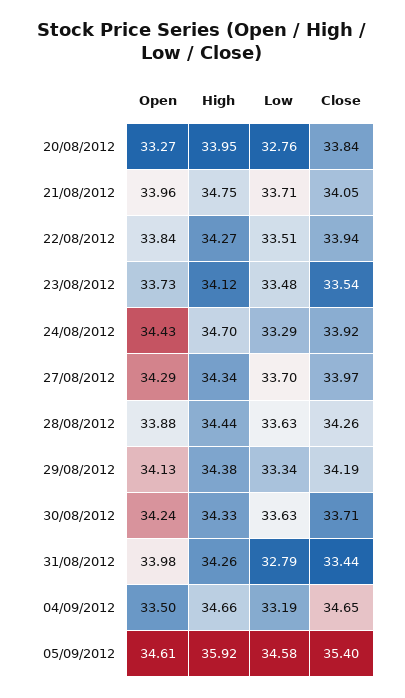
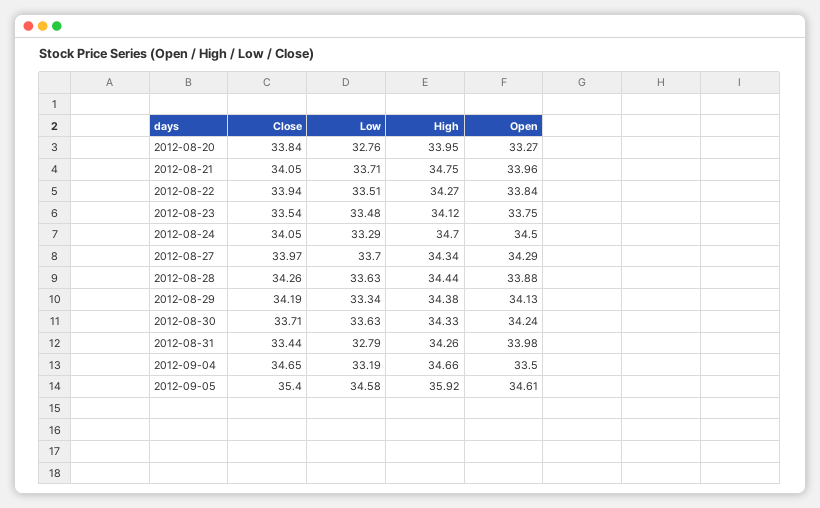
  {
    "Open": {
      "20/08/2012": 33.27,
      "21/08/2012": 33.96,
      "22/08/2012": 33.84,
-     "23/08/2012": 33.73,
+     "23/08/2012": 33.75,
-     "24/08/2012": 34.43,
+     "24/08/2012": 34.5,
      "27/08/2012": 34.29,
      "28/08/2012": 33.88,
      "29/08/2012": 34.13,
      "30/08/2012": 34.24,
      "31/08/2012": 33.98,
      "04/09/2012": 33.5,
      "05/09/2012": 34.61
    },
    "High": {
      "20/08/2012": 33.95,
      "21/08/2012": 34.75,
      "22/08/2012": 34.27,
      "23/08/2012": 34.12,
      "24/08/2012": 34.7,
      "27/08/2012": 34.34,
      "28/08/2012": 34.44,
      "29/08/2012": 34.38,
      "30/08/2012": 34.33,
      "31/08/2012": 34.26,
      "04/09/2012": 34.66,
      "05/09/2012": 35.92
    },
    "Low": {
      "20/08/2012": 32.76,
      "21/08/2012": 33.71,
      "22/08/2012": 33.51,
      "23/08/2012": 33.48,
      "24/08/2012": 33.29,
      "27/08/2012": 33.7,
      "28/08/2012": 33.63,
      "29/08/2012": 33.34,
      "30/08/2012": 33.63,
      "31/08/2012": 32.79,
      "04/09/2012": 33.19,
      "05/09/2012": 34.58
    },
    "Close": {
      "20/08/2012": 33.84,
      "21/08/2012": 34.05,
      "22/08/2012": 33.94,
      "23/08/2012": 33.54,
-     "24/08/2012": 33.92,
+     "24/08/2012": 34.05,
      "27/08/2012": 33.97,
      "28/08/2012": 34.26,
      "29/08/2012": 34.19,
      "30/08/2012": 33.71,
      "31/08/2012": 33.44,
      "04/09/2012": 34.65,
      "05/09/2012": 35.4
    }
  }

